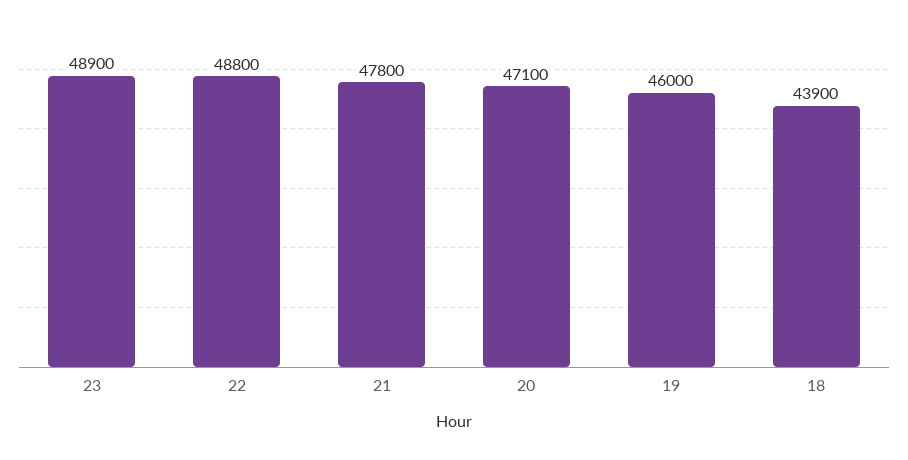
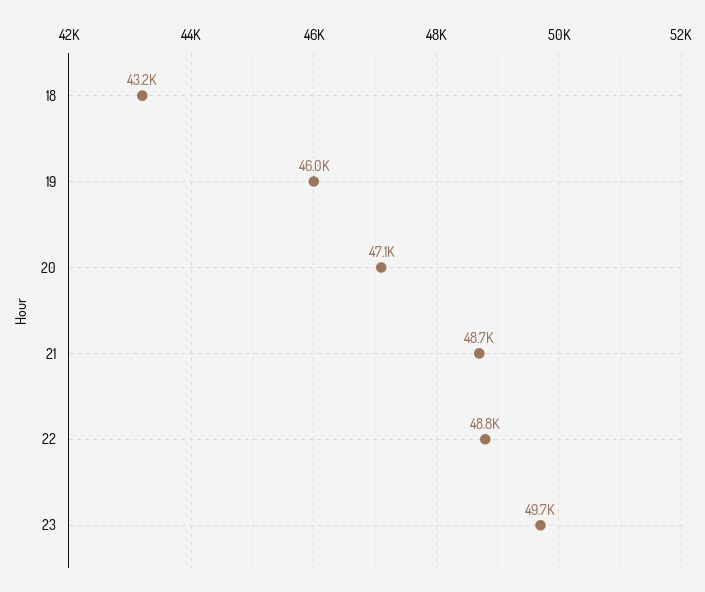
  {
-   "23": 48900,
+   "23": 49700,
    "22": 48800,
-   "21": 47800,
+   "21": 48700,
    "20": 47100,
    "19": 46000,
-   "18": 43900
+   "18": 43200
  }

